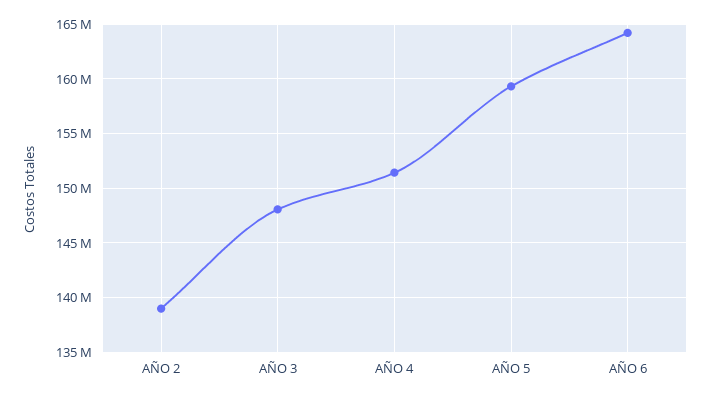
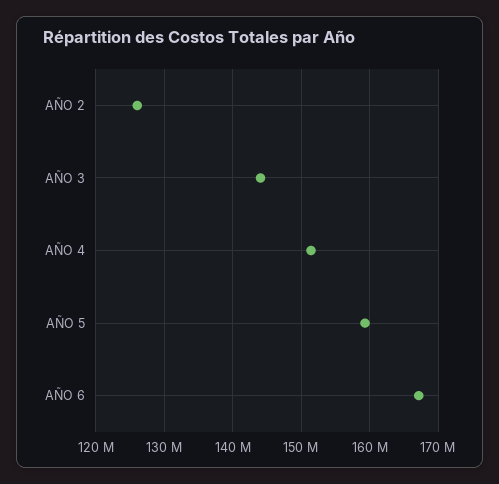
  {
-   "AÑO 2": 139000000,
+   "AÑO 2": 126000000,
-   "AÑO 3": 148000000,
+   "AÑO 3": 144000000,
    "AÑO 4": 151000000,
    "AÑO 5": 159000000,
-   "AÑO 6": 164000000
+   "AÑO 6": 167000000
  }

